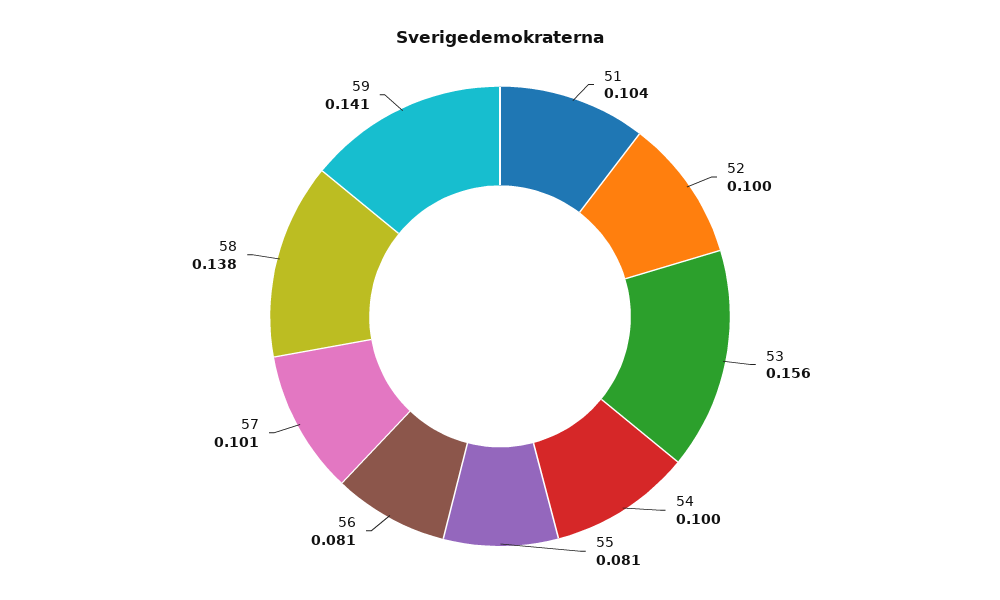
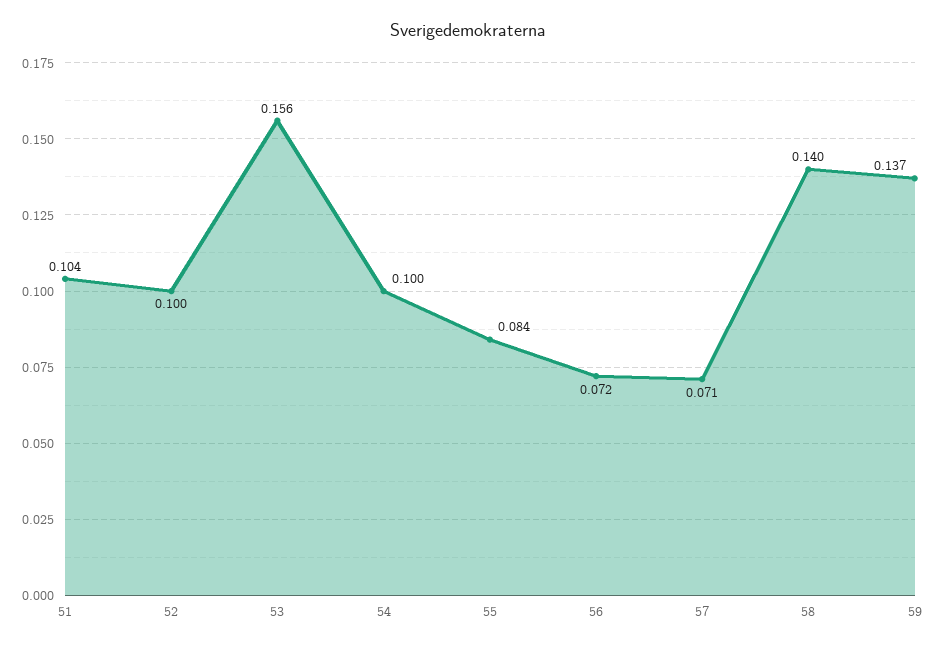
  {
    "51": 0.104,
    "52": 0.1,
    "53": 0.156,
    "54": 0.1,
-   "55": 0.081,
+   "55": 0.084,
-   "56": 0.081,
+   "56": 0.072,
-   "57": 0.101,
+   "57": 0.071,
-   "58": 0.138,
+   "58": 0.14,
-   "59": 0.141
+   "59": 0.137
  }

